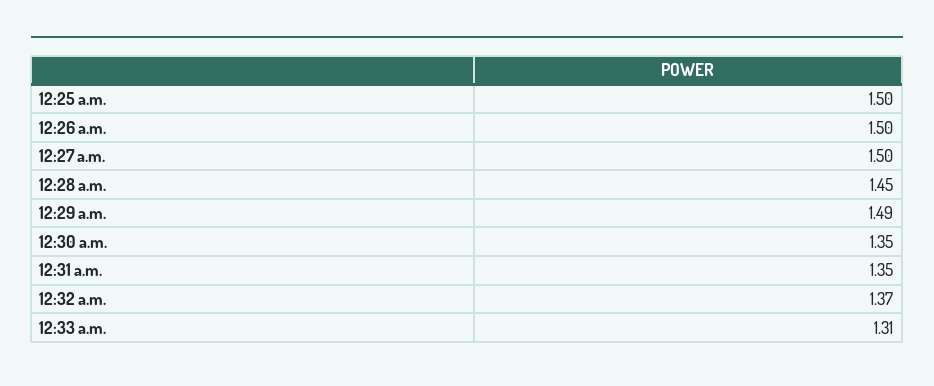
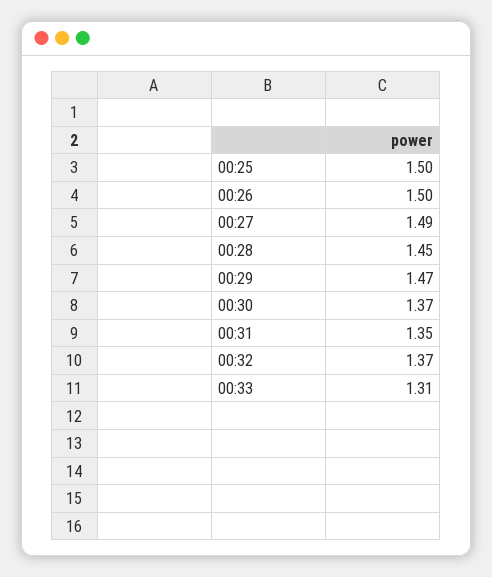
  {
    "12:25 a.m.": 1.5,
    "12:26 a.m.": 1.5,
-   "12:27 a.m.": 1.5,
+   "12:27 a.m.": 1.49,
    "12:28 a.m.": 1.45,
-   "12:29 a.m.": 1.49,
+   "12:29 a.m.": 1.47,
-   "12:30 a.m.": 1.35,
+   "12:30 a.m.": 1.37,
    "12:31 a.m.": 1.35,
    "12:32 a.m.": 1.37,
    "12:33 a.m.": 1.31
  }

